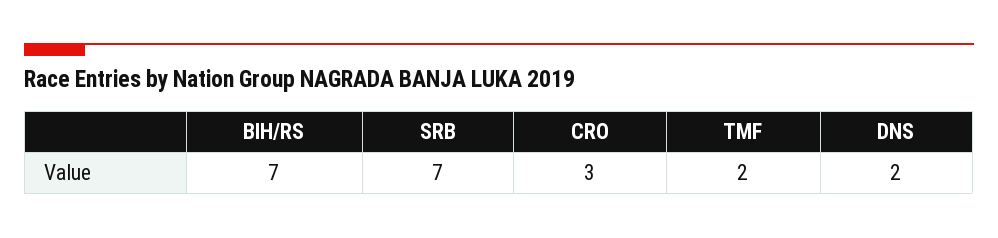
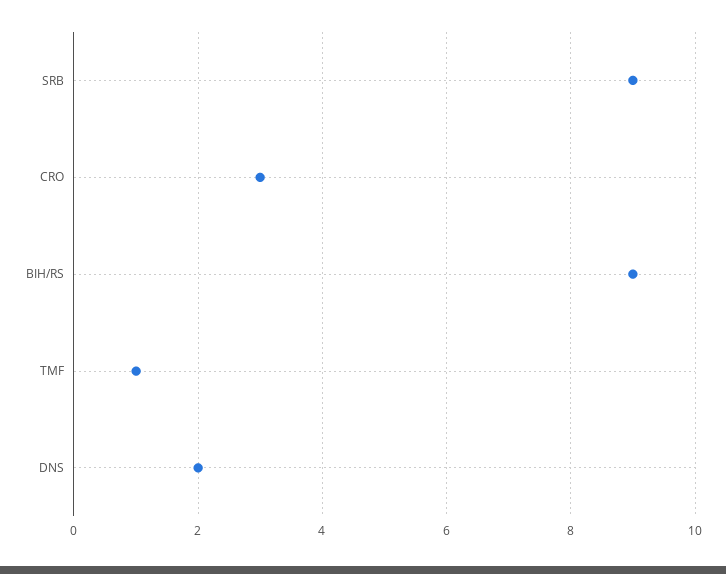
  {
-   "BIH/RS": 7,
+   "BIH/RS": 9,
-   "SRB": 7,
+   "SRB": 9,
    "CRO": 3,
-   "TMF": 2,
+   "TMF": 1,
    "DNS": 2
  }

